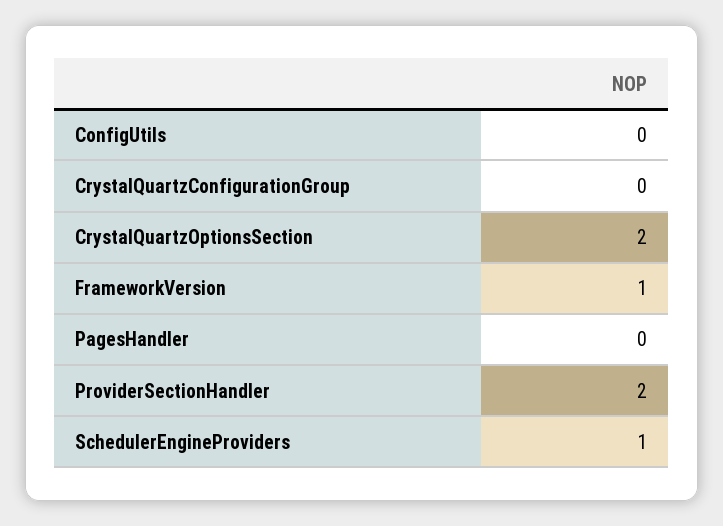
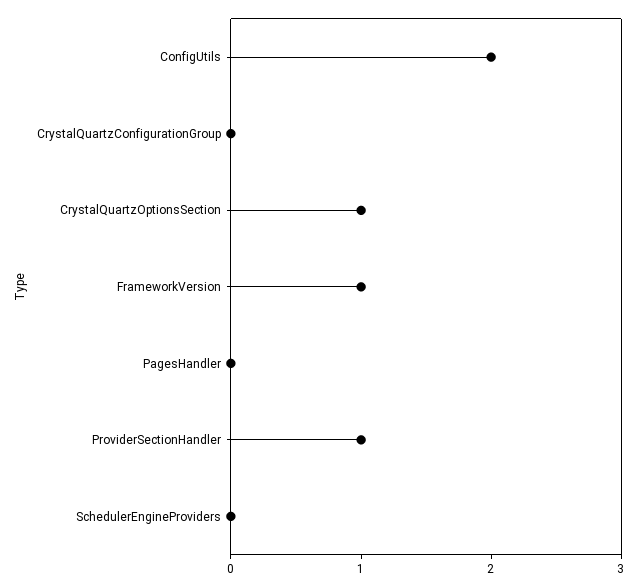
  {
-   "ConfigUtils": 0,
+   "ConfigUtils": 2,
    "CrystalQuartzConfigurationGroup": 0,
-   "CrystalQuartzOptionsSection": 2,
+   "CrystalQuartzOptionsSection": 1,
    "FrameworkVersion": 1,
    "PagesHandler": 0,
-   "ProviderSectionHandler": 2,
+   "ProviderSectionHandler": 1,
-   "SchedulerEngineProviders": 1
+   "SchedulerEngineProviders": 0
  }

